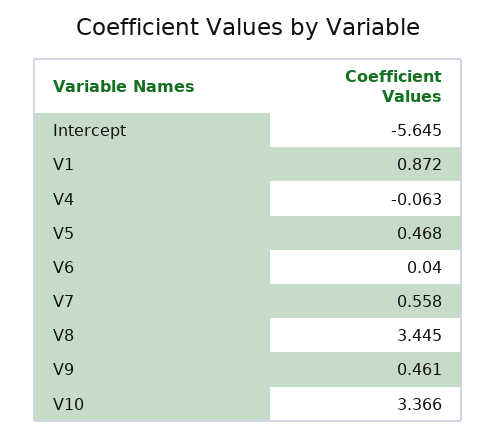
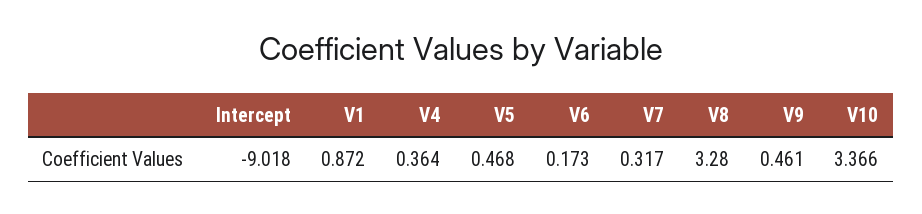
  {
-   "Intercept": -5.645,
+   "Intercept": -9.018,
    "V1": 0.872,
-   "V4": -0.063,
+   "V4": 0.364,
    "V5": 0.468,
-   "V6": 0.04,
+   "V6": 0.173,
-   "V7": 0.558,
+   "V7": 0.317,
-   "V8": 3.445,
+   "V8": 3.28,
    "V9": 0.461,
    "V10": 3.366
  }

